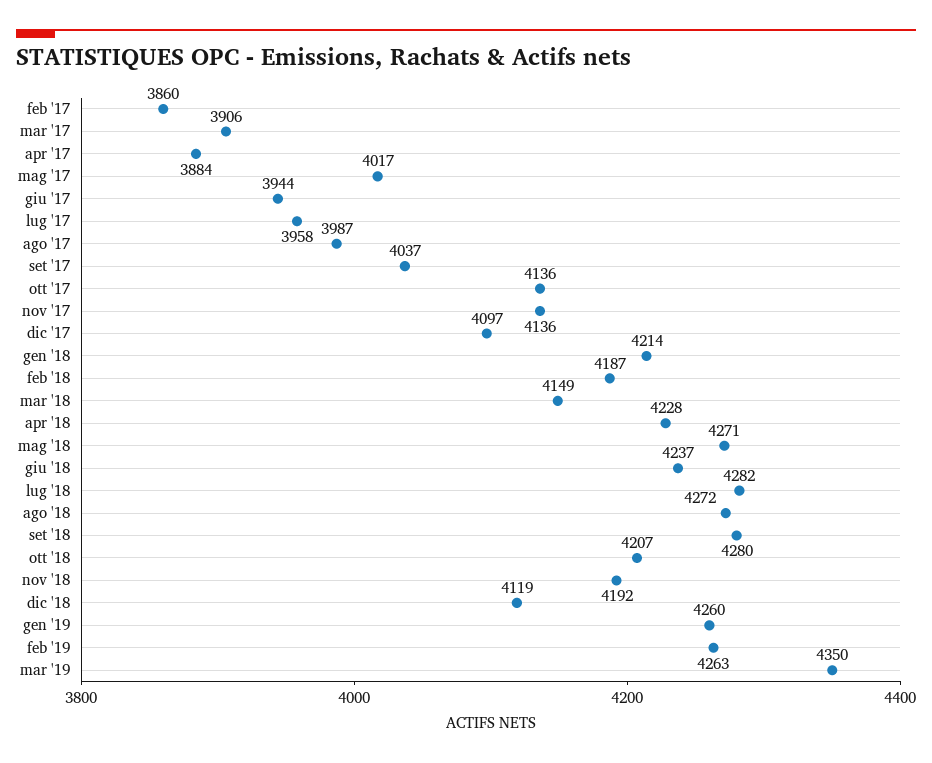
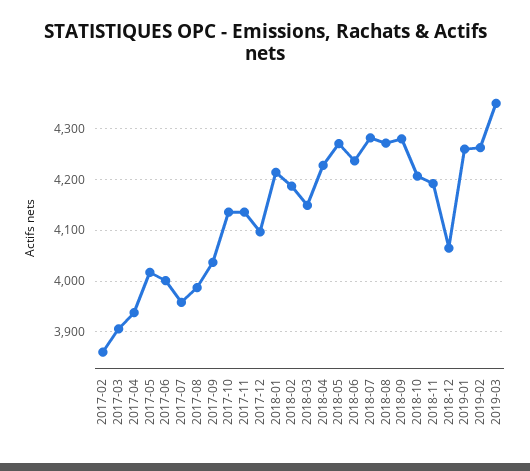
  {
    "feb '17": 3860,
    "mar '17": 3906,
-   "apr '17": 3884,
+   "apr '17": 3940,
    "mag '17": 4017,
-   "giu '17": 3944,
+   "giu '17": 4000,
    "lug '17": 3958,
    "ago '17": 3987,
    "set '17": 4037,
    "ott '17": 4136,
    "nov '17": 4136,
    "dic '17": 4097,
    "gen '18": 4214,
    "feb '18": 4187,
    "mar '18": 4149,
    "apr '18": 4228,
    "mag '18": 4271,
    "giu '18": 4237,
    "lug '18": 4282,
    "ago '18": 4272,
    "set '18": 4280,
    "ott '18": 4207,
    "nov '18": 4192,
-   "dic '18": 4119,
+   "dic '18": 4060,
    "gen '19": 4260,
    "feb '19": 4263,
    "mar '19": 4350
  }

